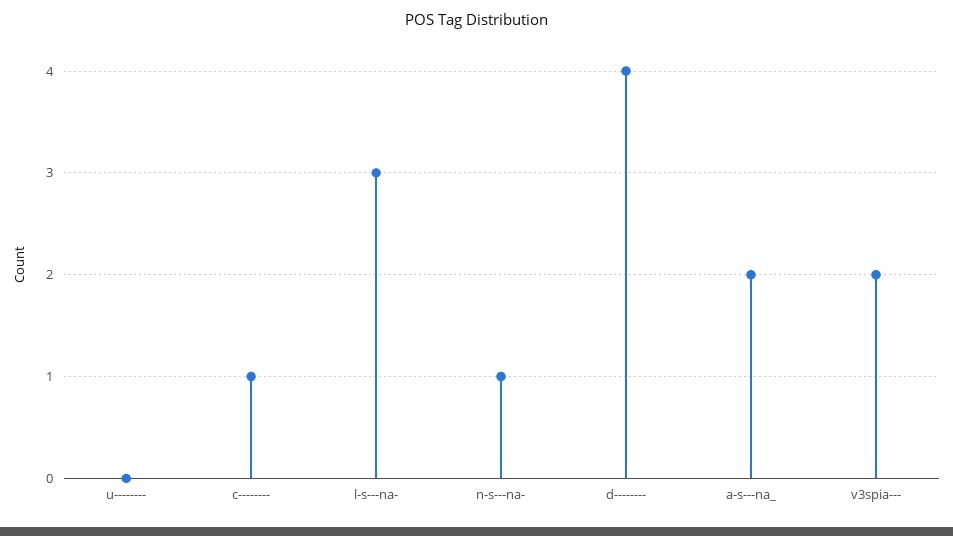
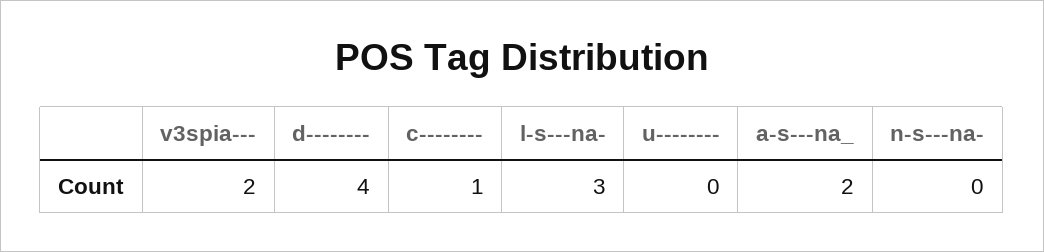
  {
    "u--------": 0,
    "c--------": 1,
    "l-s---na-": 3,
-   "n-s---na-": 1,
+   "n-s---na-": 0,
    "d--------": 4,
    "a-s---na_": 2,
    "v3spia---": 2
  }

